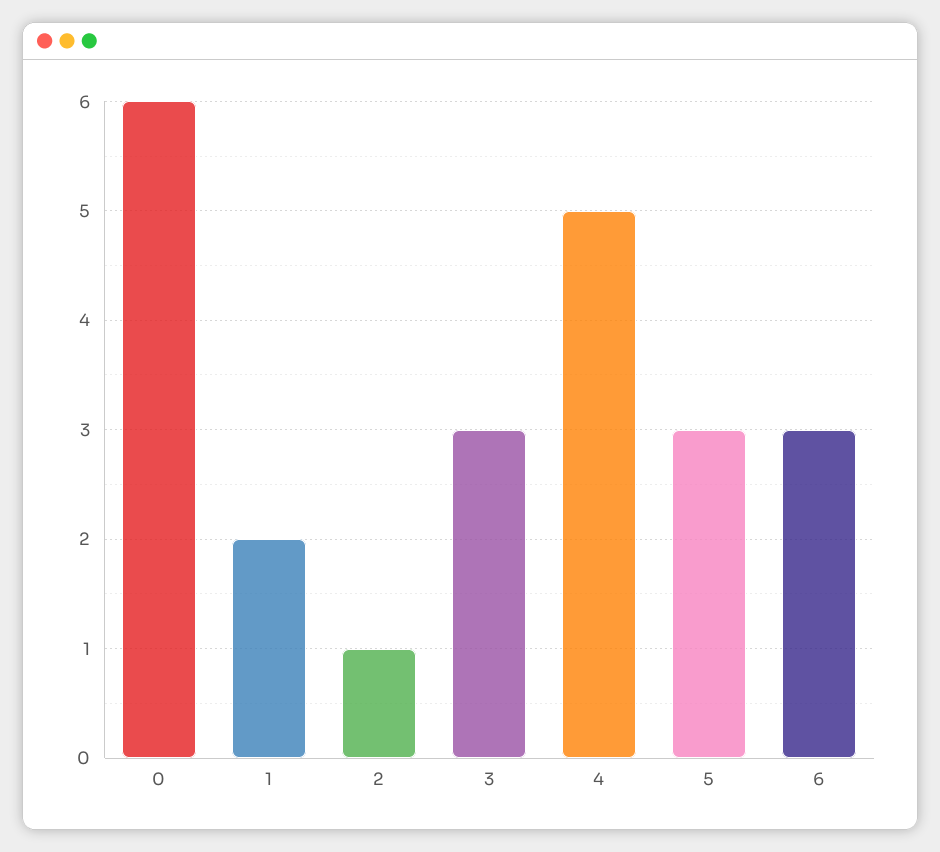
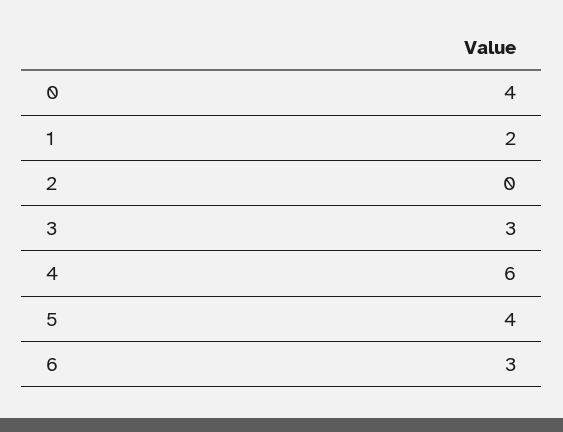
  {
-   "0": 6,
+   "0": 4,
    "1": 2,
-   "2": 1,
+   "2": 0,
    "3": 3,
-   "4": 5,
+   "4": 6,
-   "5": 3,
+   "5": 4,
    "6": 3
  }

